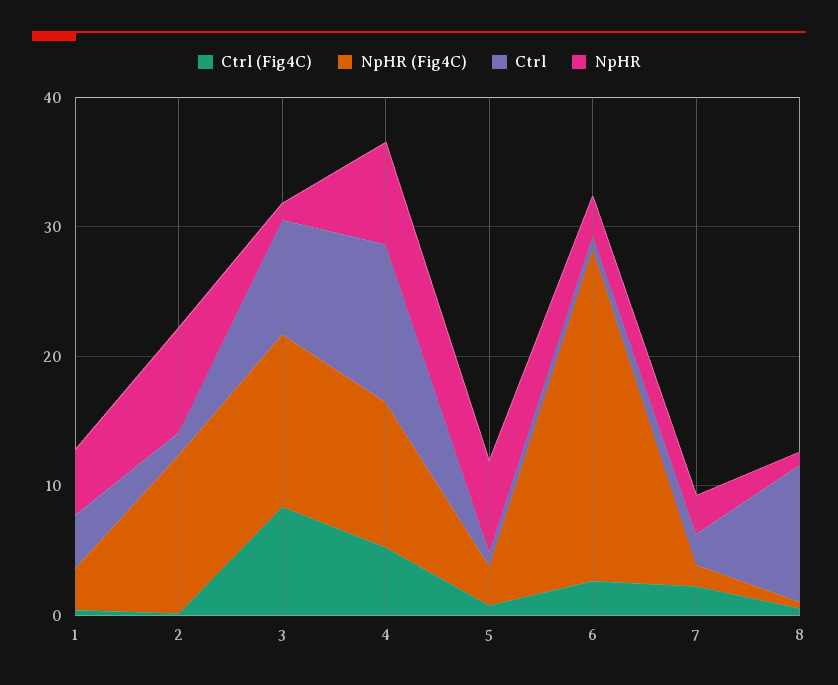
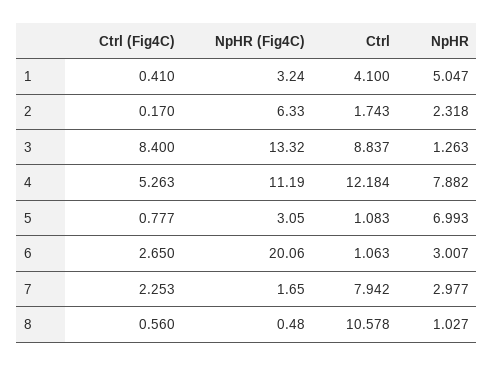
  {
    "Ctrl (Fig4C)": {
      "1": 0.41,
      "2": 0.17,
      "3": 8.4,
      "4": 5.263,
      "5": 0.777,
      "6": 2.65,
      "7": 2.253,
      "8": 0.56
    },
    "NpHR (Fig4C)": {
      "1": 3.24,
-     "2": 12,
+     "2": 6.33,
      "3": 13.32,
      "4": 11.19,
      "5": 3.05,
-     "6": 26,
+     "6": 20.06,
      "7": 1.65,
      "8": 0.48
    },
    "Ctrl": {
      "1": 4.1,
      "2": 1.743,
      "3": 8.837,
      "4": 12.184,
      "5": 1.083,
      "6": 1.063,
-     "7": 2,
+     "7": 7.942,
      "8": 10.578
    },
    "NpHR": {
      "1": 5.047,
-     "2": 8,
+     "2": 2.318,
      "3": 1.263,
      "4": 7.882,
      "5": 6.993,
      "6": 3.007,
      "7": 2.977,
      "8": 1.027
    }
  }

